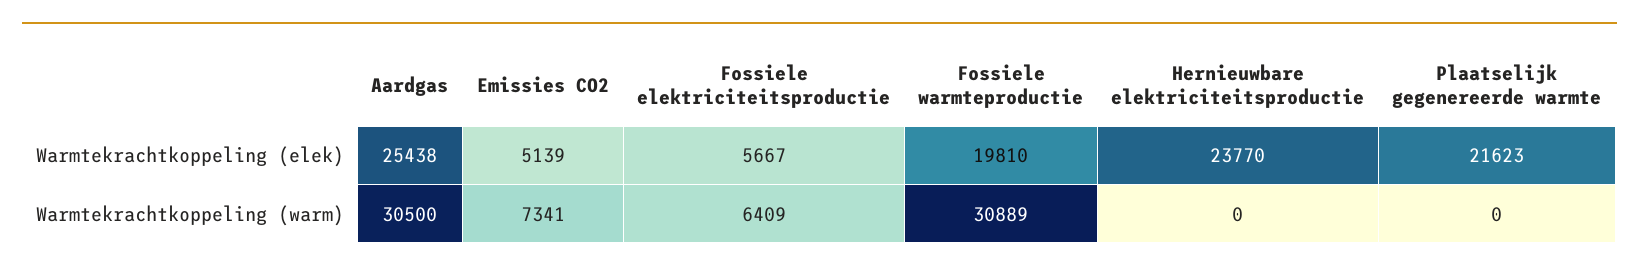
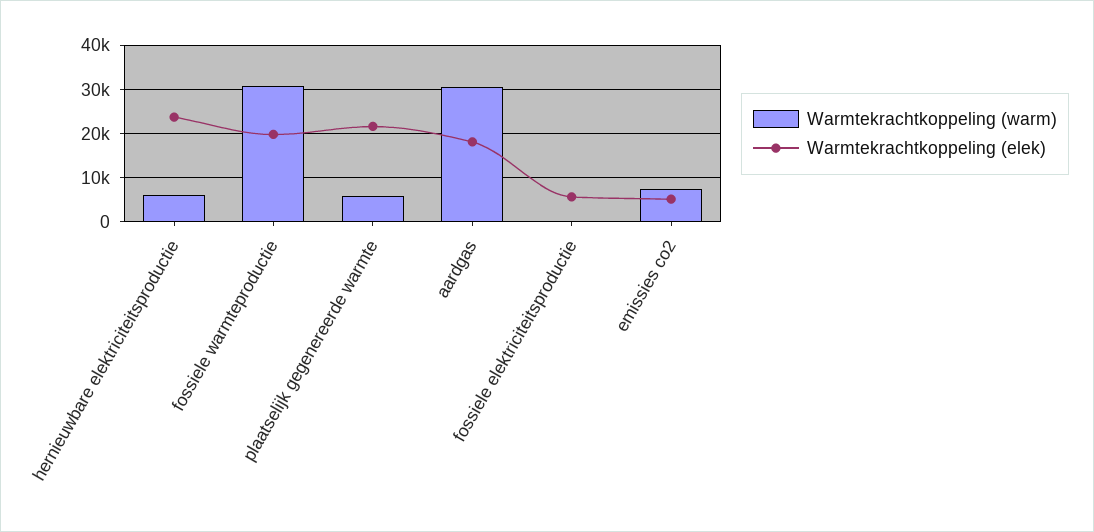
  {
    "Warmtekrachtkoppeling (elek)": {
-     "Aardgas": 25438,
+     "Aardgas": 18000,
      "Emissies CO2": 5139,
      "Fossiele elektriciteitsproductie": 5667,
      "Fossiele warmteproductie": 19810,
      "Hernieuwbare elektriciteitsproductie": 23770,
      "Plaatselijk gegenereerde warmte": 21623
    },
    "Warmtekrachtkoppeling (warm)": {
      "Aardgas": 30500,
      "Emissies CO2": 7341,
-     "Fossiele elektriciteitsproductie": 6409,
+     "Fossiele elektriciteitsproductie": 0,
      "Fossiele warmteproductie": 30889,
-     "Hernieuwbare elektriciteitsproductie": 0,
+     "Hernieuwbare elektriciteitsproductie": 6000,
-     "Plaatselijk gegenereerde warmte": 0
+     "Plaatselijk gegenereerde warmte": 6000
    }
  }

